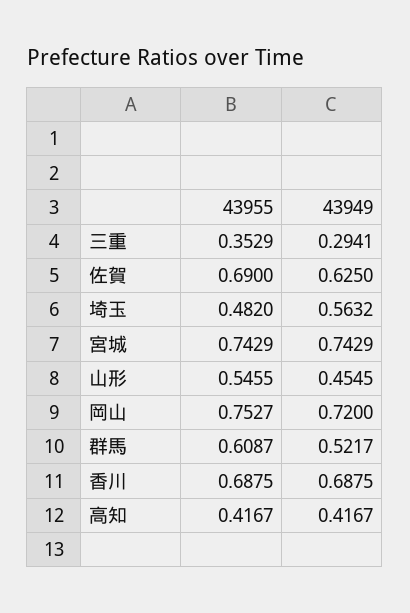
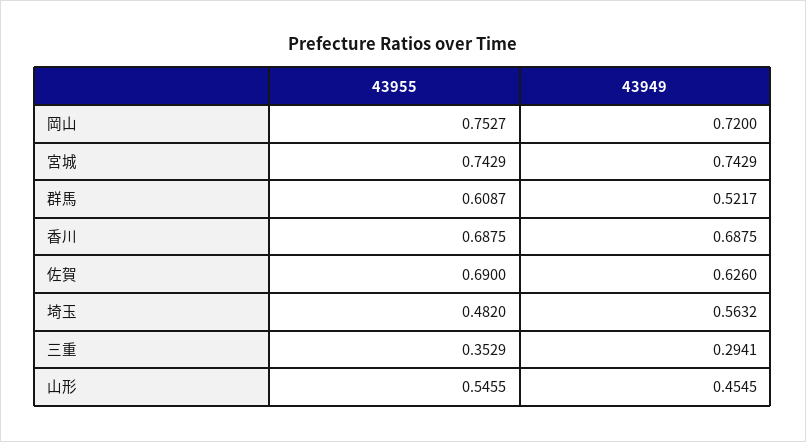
  {
    "43955": {
      "三重": 0.3529,
      "佐賀": 0.69,
      "埼玉": 0.482,
      "宮城": 0.7429,
      "山形": 0.5455,
      "岡山": 0.7527,
      "群馬": 0.6087,
-     "香川": 0.6875,
+     "香川": 0.6875
-     "高知": 0.4167
    },
    "43949": {
      "三重": 0.2941,
-     "佐賀": 0.625,
+     "佐賀": 0.626,
      "埼玉": 0.5632,
      "宮城": 0.7429,
      "山形": 0.4545,
      "岡山": 0.72,
      "群馬": 0.5217,
-     "香川": 0.6875,
+     "香川": 0.6875
-     "高知": 0.4167
    }
  }

